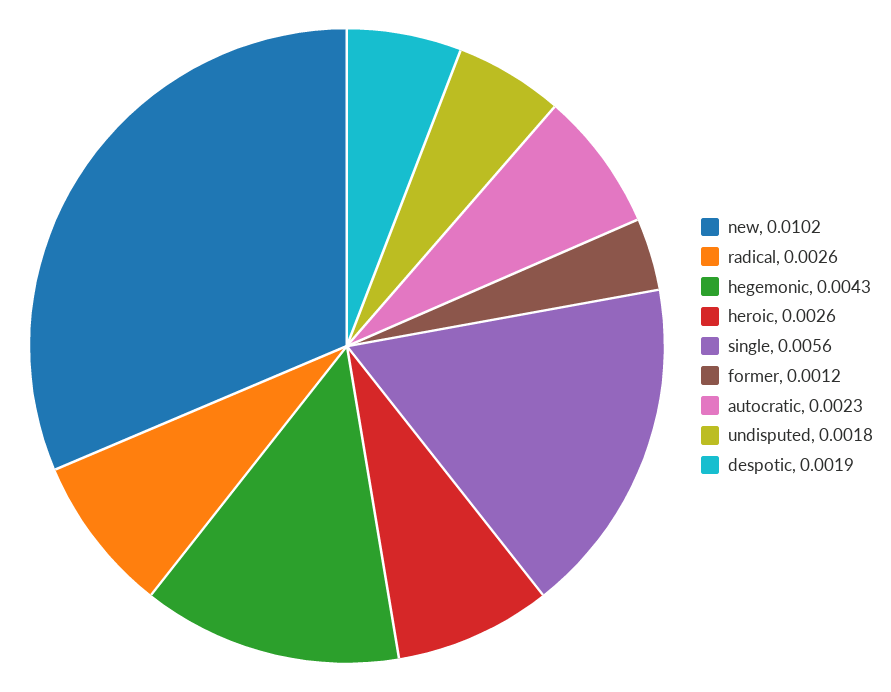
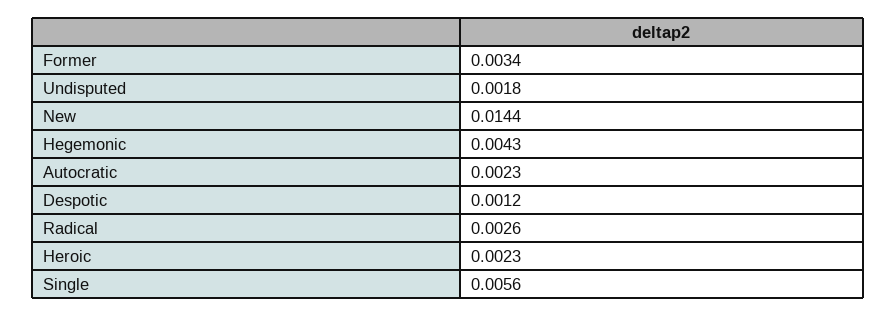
  {
-   "new": 0.0102,
+   "new": 0.0144,
    "radical": 0.0026,
    "hegemonic": 0.0043,
-   "heroic": 0.0026,
+   "heroic": 0.0023,
    "single": 0.0056,
-   "former": 0.0012,
+   "former": 0.0034,
    "autocratic": 0.0023,
    "undisputed": 0.0018,
-   "despotic": 0.0019
+   "despotic": 0.0012
  }

